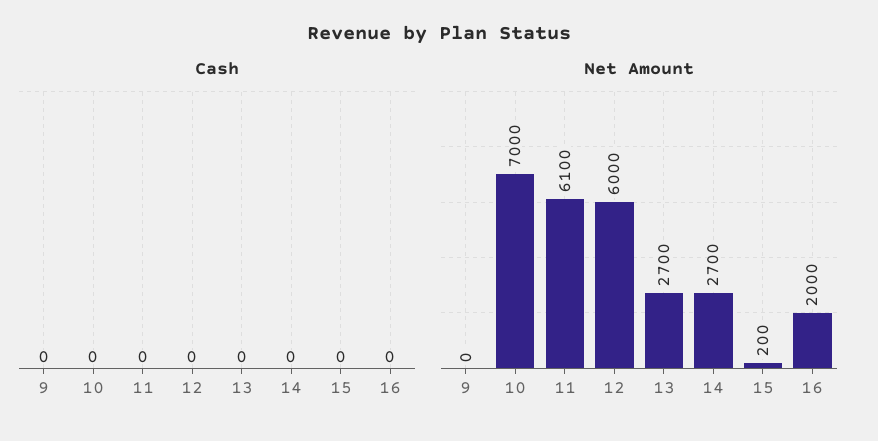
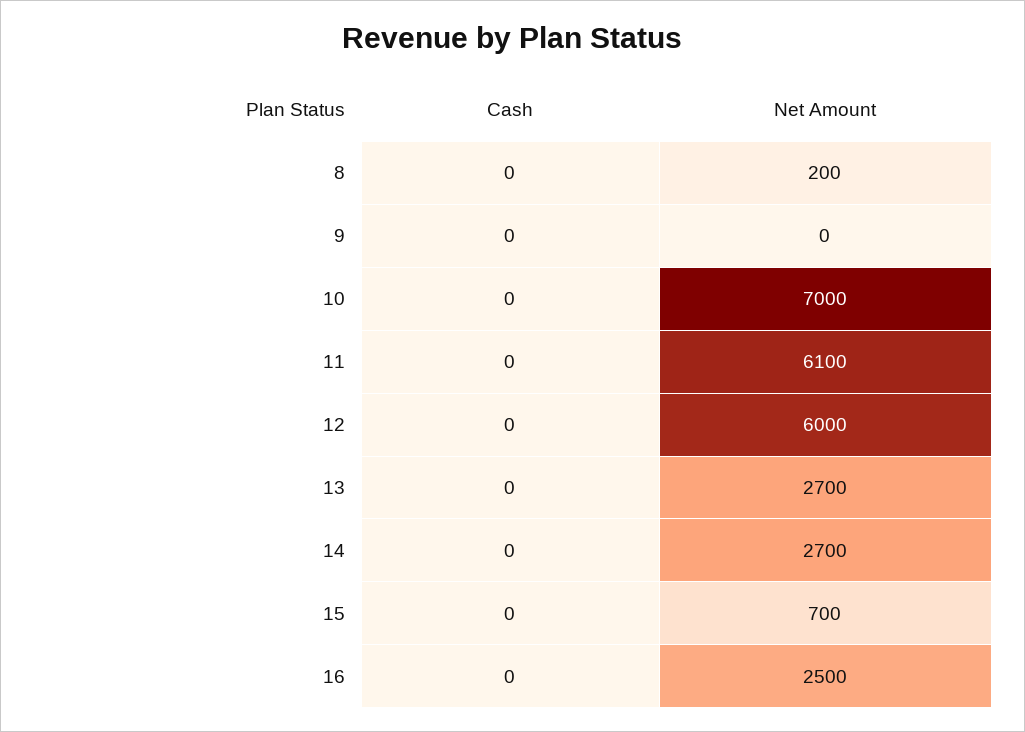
  {
    "Cash": {
      "9": 0,
      "10": 0,
      "11": 0,
      "12": 0,
      "13": 0,
      "14": 0,
      "15": 0,
-     "16": 0
+     "16": 0,
+     "8": 0
    },
    "Net Amount": {
      "9": 0,
      "10": 7000,
      "11": 6100,
      "12": 6000,
      "13": 2700,
      "14": 2700,
-     "15": 200,
+     "15": 700,
-     "16": 2000
+     "16": 2500,
+     "8": 200
    }
  }

